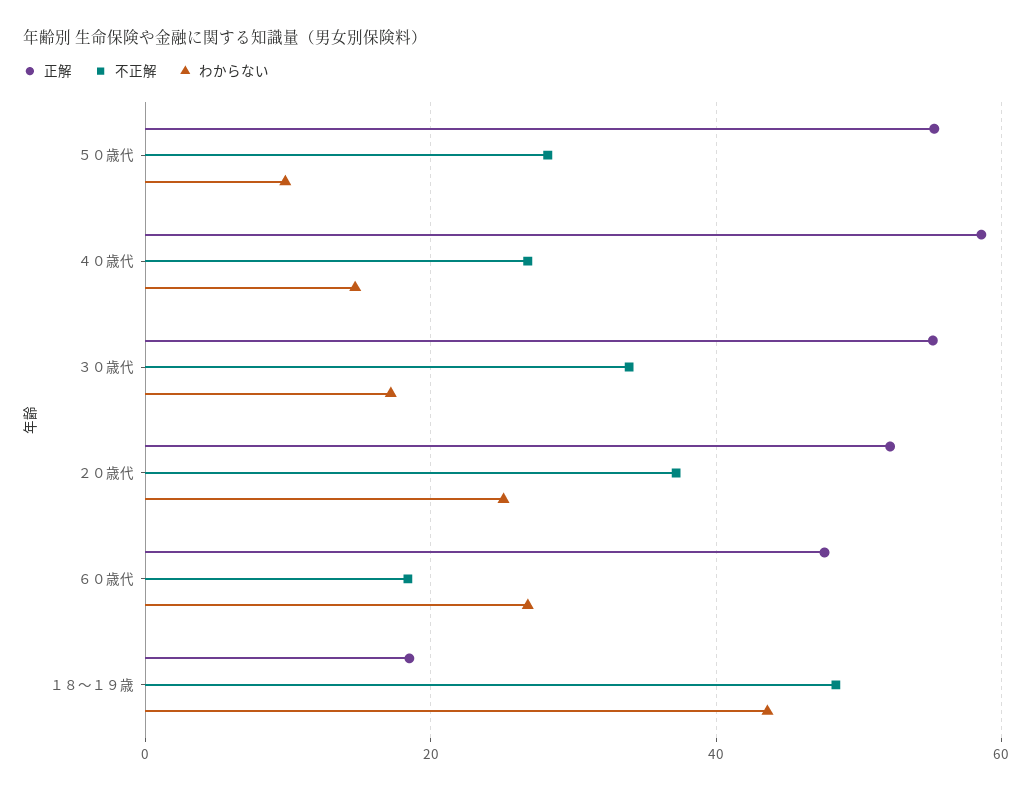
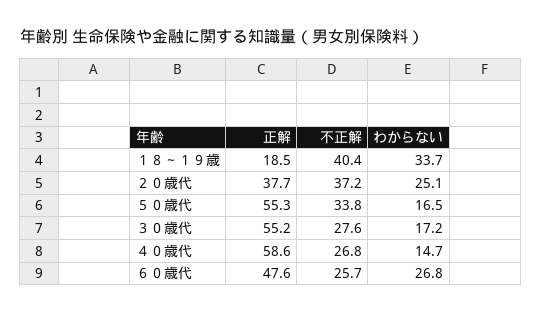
  {
    "正解": {
      "５０歳代": 55.3,
      "４０歳代": 58.6,
      "３０歳代": 55.2,
-     "２０歳代": 52,
+     "２０歳代": 37.7,
      "６０歳代": 47.6,
      "１８～１９歳": 18.5
    },
    "不正解": {
-     "５０歳代": 28,
+     "５０歳代": 33.8,
      "４０歳代": 26.8,
-     "３０歳代": 34,
+     "３０歳代": 27.6,
      "２０歳代": 37.2,
-     "６０歳代": 18,
+     "６０歳代": 25.7,
-     "１８～１９歳": 48
+     "１８～１９歳": 40.4
    },
    "わからない": {
-     "５０歳代": 10,
+     "５０歳代": 16.5,
      "４０歳代": 14.7,
      "３０歳代": 17.2,
      "２０歳代": 25.1,
      "６０歳代": 26.8,
-     "１８～１９歳": 44
+     "１８～１９歳": 33.7
    }
  }

